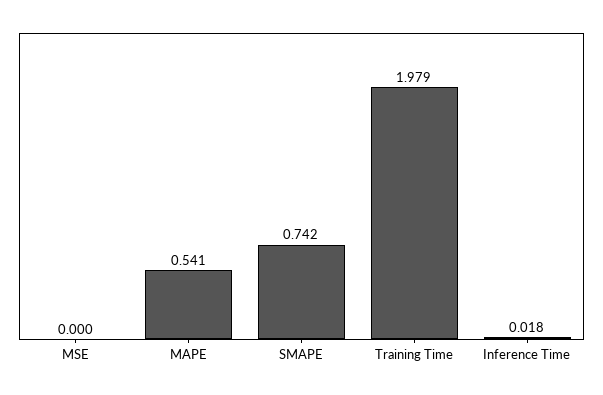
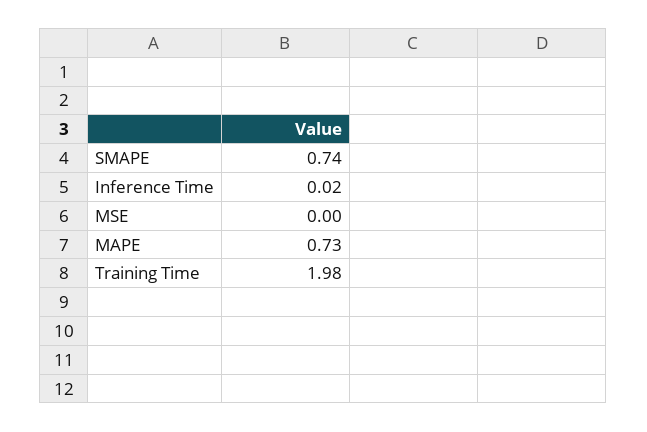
  {
    "MSE": 0,
-   "MAPE": 0.541,
+   "MAPE": 0.73,
    "SMAPE": 0.742,
    "Training Time": 1.979,
    "Inference Time": 0.018
  }

